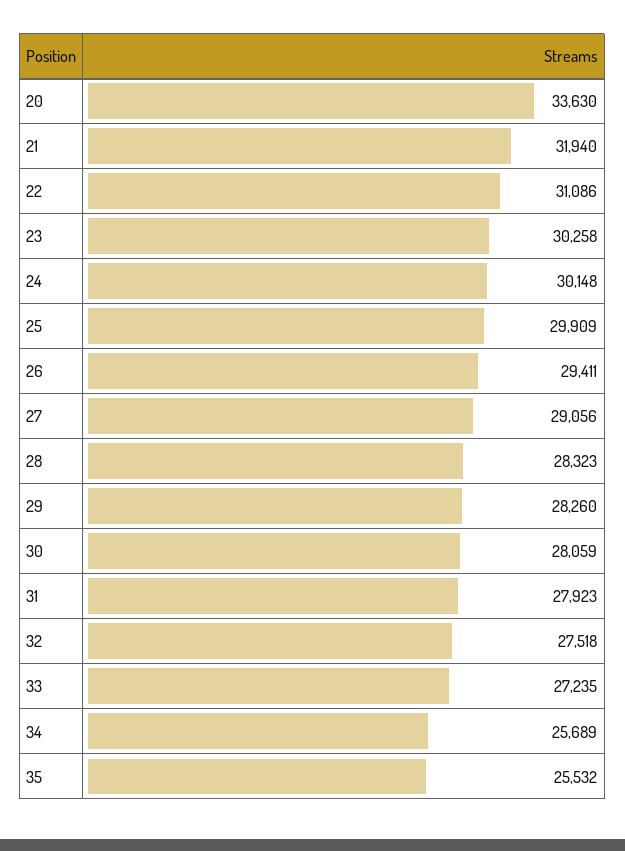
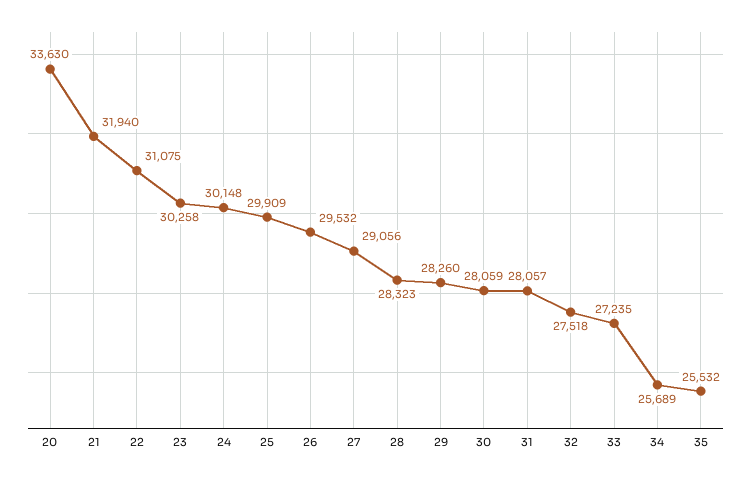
  {
    "20": 33630,
    "21": 31940,
-   "22": 31086,
+   "22": 31075,
    "23": 30258,
    "24": 30148,
    "25": 29909,
-   "26": 29411,
+   "26": 29532,
    "27": 29056,
    "28": 28323,
    "29": 28260,
    "30": 28059,
-   "31": 27923,
+   "31": 28057,
    "32": 27518,
    "33": 27235,
    "34": 25689,
    "35": 25532
  }

